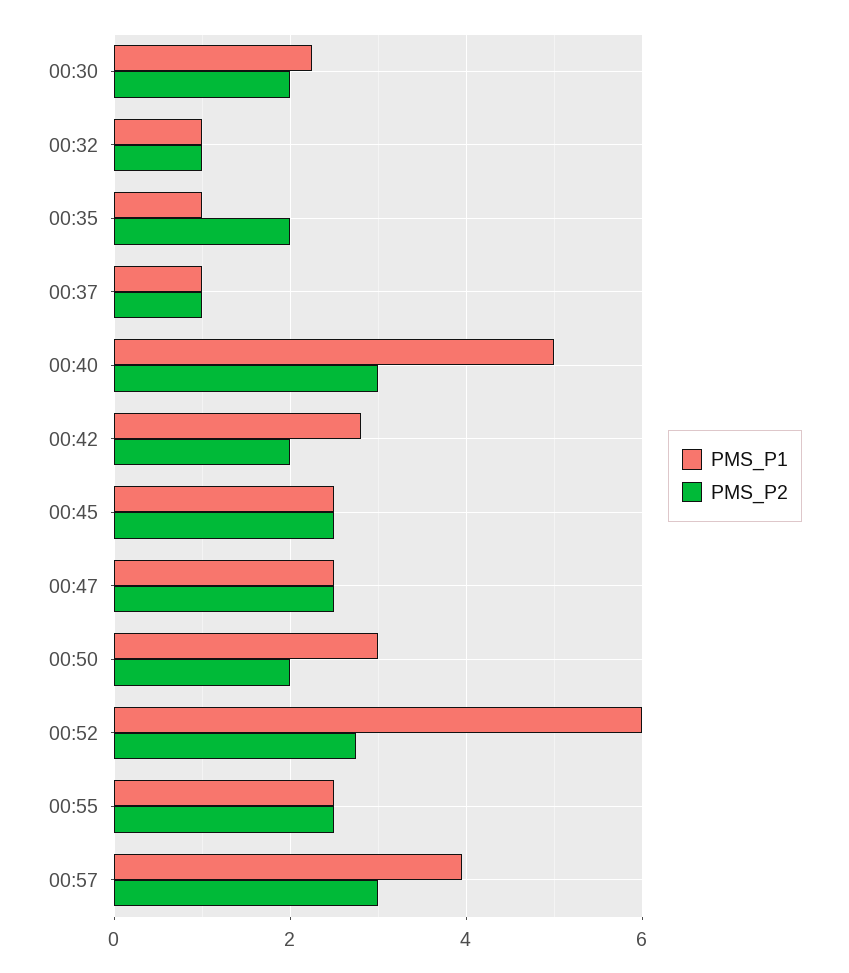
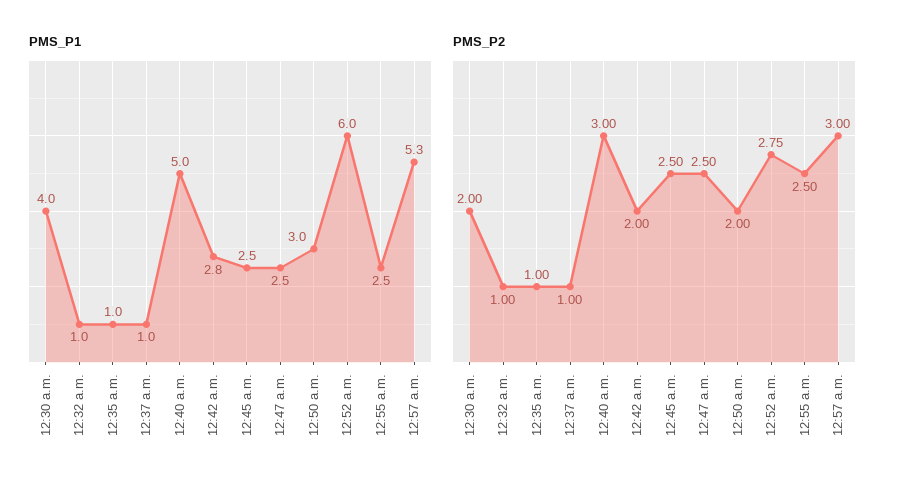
  {
    "PMS_P1": {
-     "00:30": 2.2,
+     "00:30": 4,
      "00:32": 1,
      "00:35": 1,
      "00:37": 1,
      "00:40": 5,
      "00:42": 2.8,
      "00:45": 2.5,
      "00:47": 2.5,
      "00:50": 3,
      "00:52": 6,
      "00:55": 2.5,
-     "00:57": 4
+     "00:57": 5.3
    },
    "PMS_P2": {
      "00:30": 2,
      "00:32": 1,
-     "00:35": 2,
+     "00:35": 1,
      "00:37": 1,
      "00:40": 3,
      "00:42": 2,
      "00:45": 2.5,
      "00:47": 2.5,
      "00:50": 2,
      "00:52": 2.75,
      "00:55": 2.5,
      "00:57": 3
    }
  }

